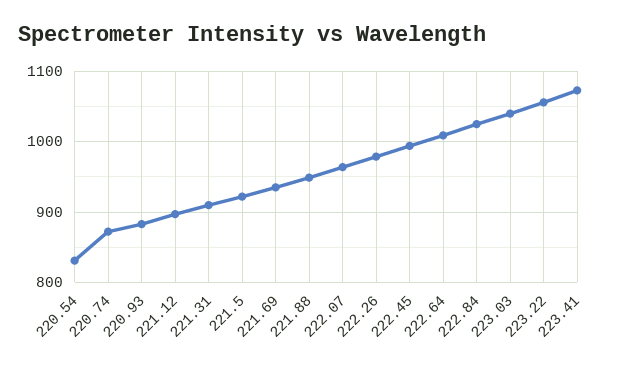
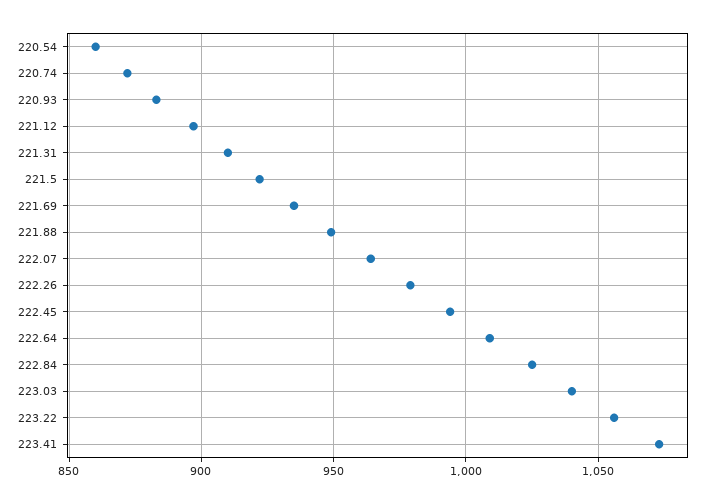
  {
-   "220.54": 830,
+   "220.54": 860,
    "220.74": 870,
    "220.93": 885,
    "221.12": 895,
    "221.31": 910,
    "221.5": 920,
    "221.69": 935,
    "221.88": 950,
    "222.07": 965,
    "222.26": 980,
    "222.45": 995,
    "222.64": 1010,
    "222.84": 1025,
    "223.03": 1040,
    "223.22": 1055,
    "223.41": 1075
  }

